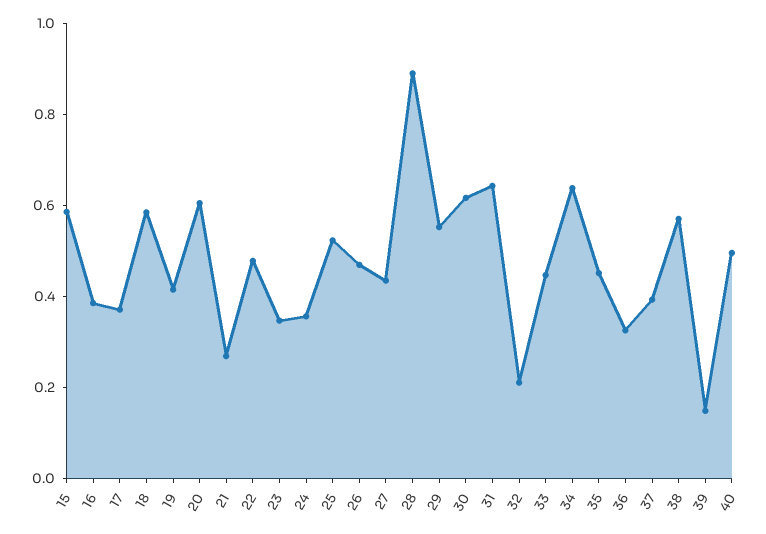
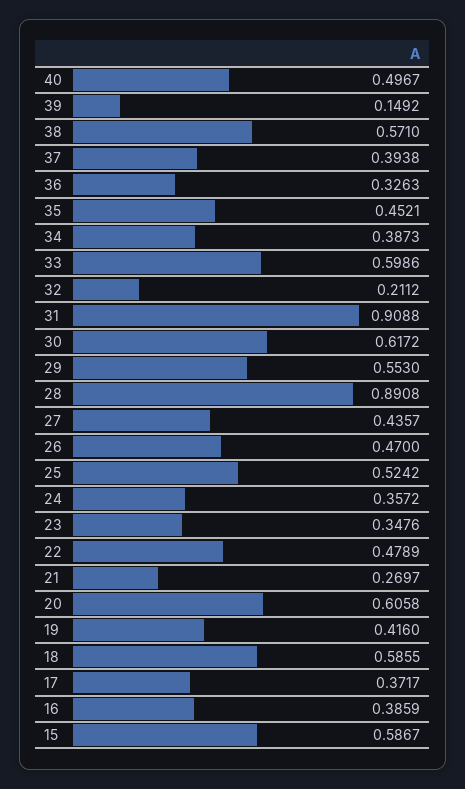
  {
    "15": 0.5867,
    "16": 0.3859,
    "17": 0.3717,
    "18": 0.5855,
    "19": 0.416,
    "20": 0.6058,
    "21": 0.2697,
    "22": 0.4789,
    "23": 0.3476,
    "24": 0.3572,
    "25": 0.5242,
    "26": 0.47,
    "27": 0.4357,
    "28": 0.8908,
    "29": 0.553,
    "30": 0.6172,
-   "31": 0.65,
+   "31": 0.9088,
    "32": 0.2112,
-   "33": 0.45,
+   "33": 0.5986,
-   "34": 0.65,
+   "34": 0.3873,
    "35": 0.4521,
    "36": 0.3263,
    "37": 0.3938,
    "38": 0.571,
    "39": 0.1492,
    "40": 0.4967
  }

